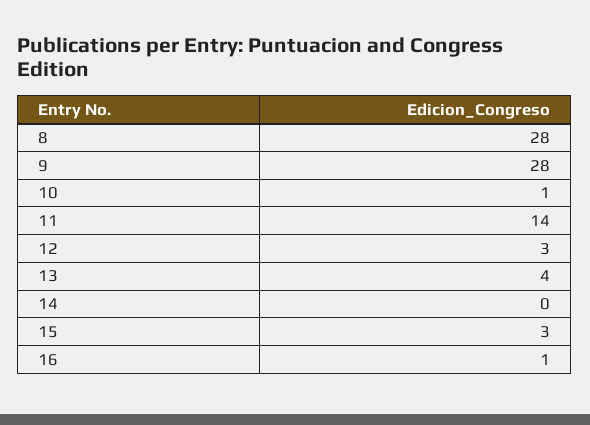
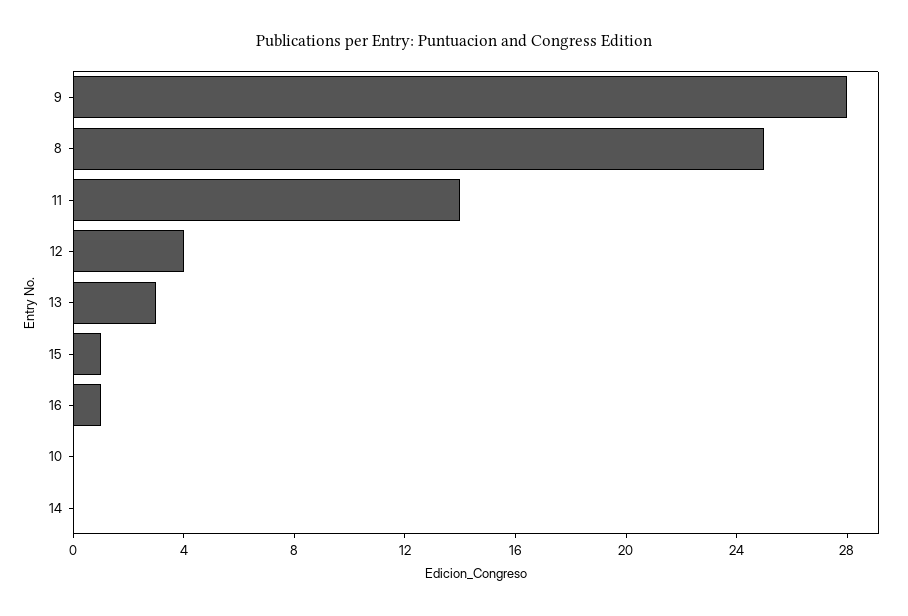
  {
-   "8": 28,
+   "8": 25,
    "9": 28,
-   "10": 1,
+   "10": 0,
    "11": 14,
-   "12": 3,
+   "12": 4,
-   "13": 4,
+   "13": 3,
    "14": 0,
-   "15": 3,
+   "15": 1,
    "16": 1
  }

